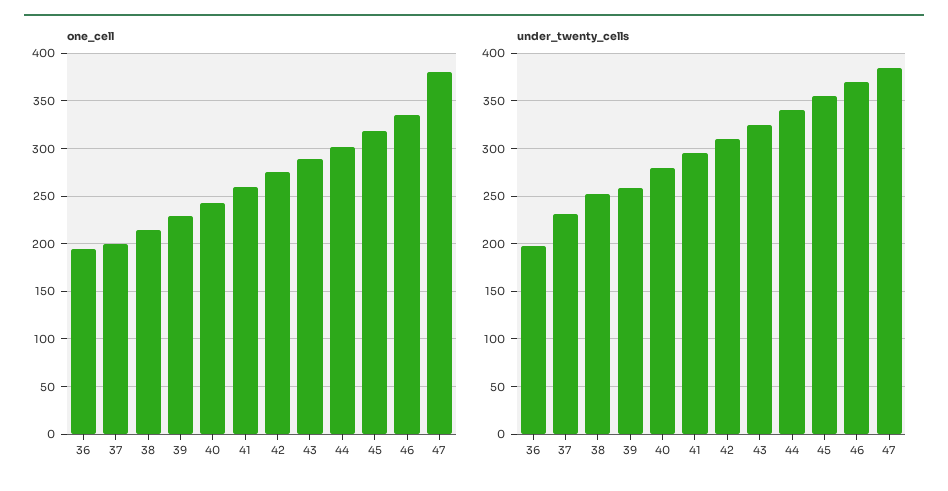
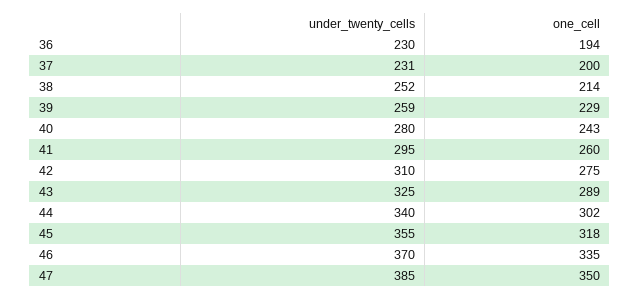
  {
    "one_cell": {
      "36": 194,
      "37": 200,
      "38": 214,
      "39": 229,
      "40": 243,
      "41": 260,
      "42": 275,
      "43": 289,
      "44": 302,
      "45": 318,
      "46": 335,
-     "47": 380
+     "47": 350
    },
    "under_twenty_cells": {
-     "36": 200,
+     "36": 230,
      "37": 231,
      "38": 252,
      "39": 259,
      "40": 280,
      "41": 295,
      "42": 310,
      "43": 325,
      "44": 340,
      "45": 355,
      "46": 370,
      "47": 385
    }
  }

